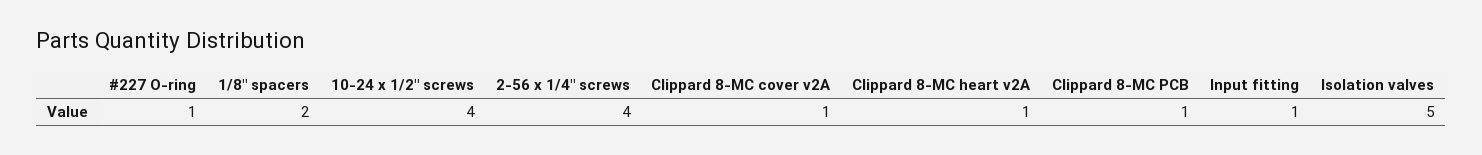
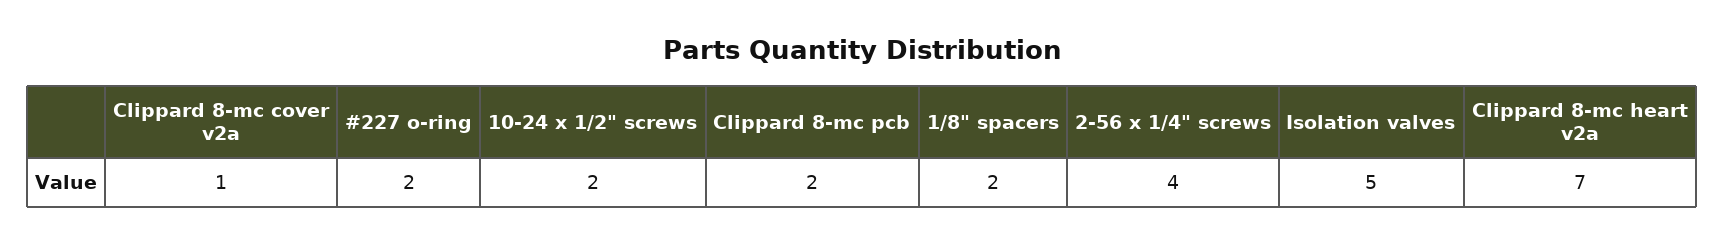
  {
-   "#227 O-ring": 1,
+   "#227 O-ring": 2,
    "1/8\" spacers": 2,
-   "10-24 x 1/2\" screws": 4,
+   "10-24 x 1/2\" screws": 2,
    "2-56 x 1/4\" screws": 4,
    "Clippard 8-MC cover v2A": 1,
-   "Clippard 8-MC heart v2A": 1,
+   "Clippard 8-MC heart v2A": 7,
-   "Clippard 8-MC PCB": 1,
+   "Clippard 8-MC PCB": 2,
-   "Input fitting": 1,
    "Isolation valves": 5
  }

